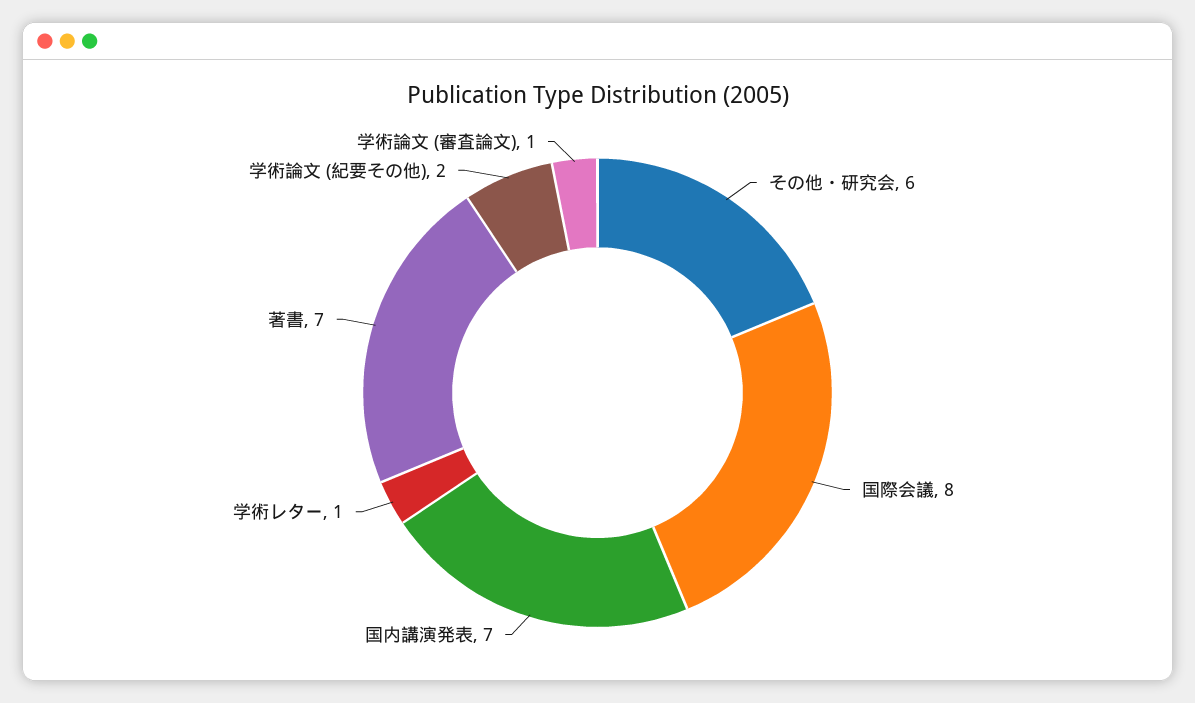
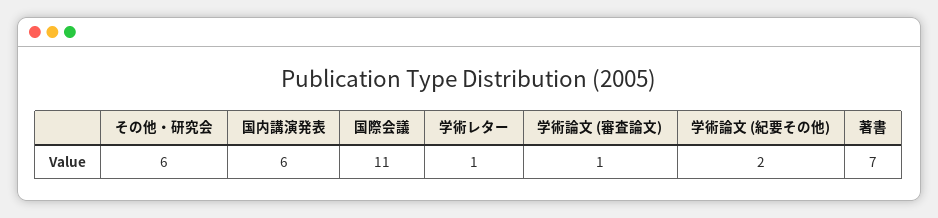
  {
    "その他・研究会": 6,
-   "国際会議": 8,
+   "国際会議": 11,
-   "国内講演発表": 7,
+   "国内講演発表": 6,
    "学術レター": 1,
    "著書": 7,
    "学術論文 (紀要その他)": 2,
    "学術論文 (審査論文)": 1
  }

